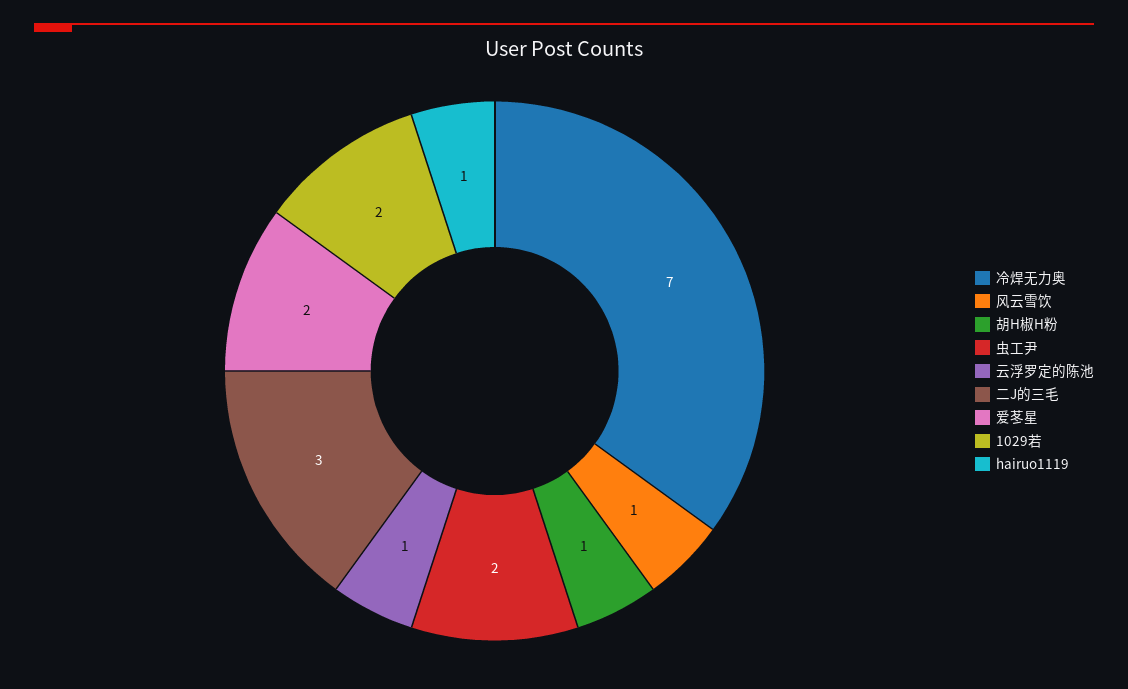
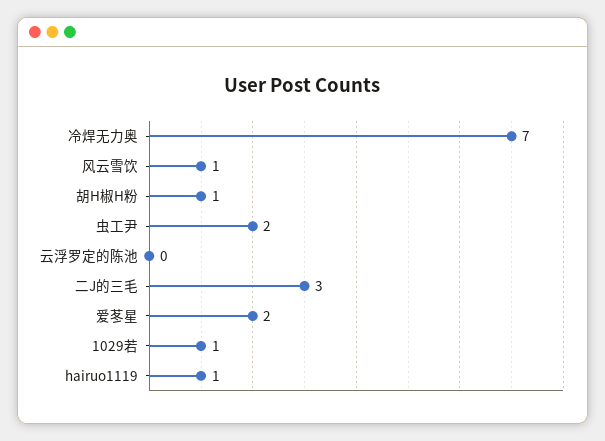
  {
    "冷焊无力奥": 7,
    "风云雪饮": 1,
    "胡H椒H粉": 1,
    "虫工尹": 2,
-   "云浮罗定的陈池": 1,
+   "云浮罗定的陈池": 0,
    "二J的三毛": 3,
    "爱苳星": 2,
-   "1029若": 2,
+   "1029若": 1,
    "hairuo1119": 1
  }

